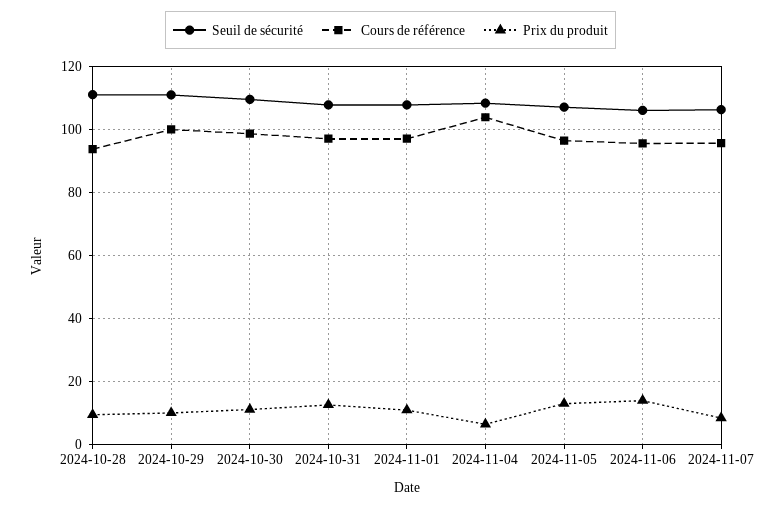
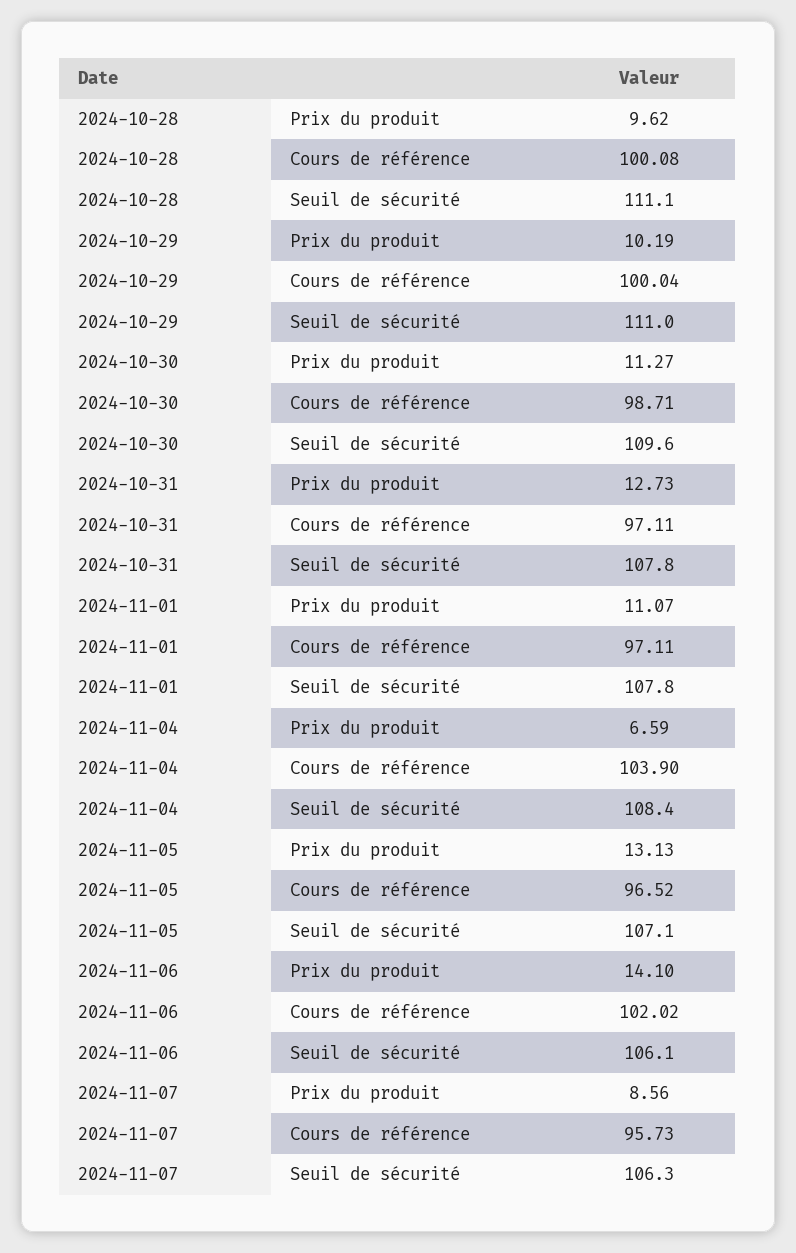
  {
    "Seuil de sécurité": {
      "2024-10-28": 111.1,
      "2024-10-29": 111,
      "2024-10-30": 109.6,
      "2024-10-31": 107.8,
      "2024-11-01": 107.8,
      "2024-11-04": 108.4,
      "2024-11-05": 107.1,
      "2024-11-06": 106.1,
      "2024-11-07": 106.3
    },
    "Cours de référence": {
-     "2024-10-28": 94,
+     "2024-10-28": 100.08,
      "2024-10-29": 100.04,
      "2024-10-30": 98.71,
      "2024-10-31": 97.11,
      "2024-11-01": 97.11,
      "2024-11-04": 103.9,
      "2024-11-05": 96.52,
-     "2024-11-06": 96,
+     "2024-11-06": 102.02,
      "2024-11-07": 95.73
    },
    "Prix du produit": {
      "2024-10-28": 9.62,
      "2024-10-29": 10.19,
      "2024-10-30": 11.27,
      "2024-10-31": 12.73,
      "2024-11-01": 11.07,
      "2024-11-04": 6.59,
      "2024-11-05": 13.13,
      "2024-11-06": 14.1,
      "2024-11-07": 8.56
    }
  }

